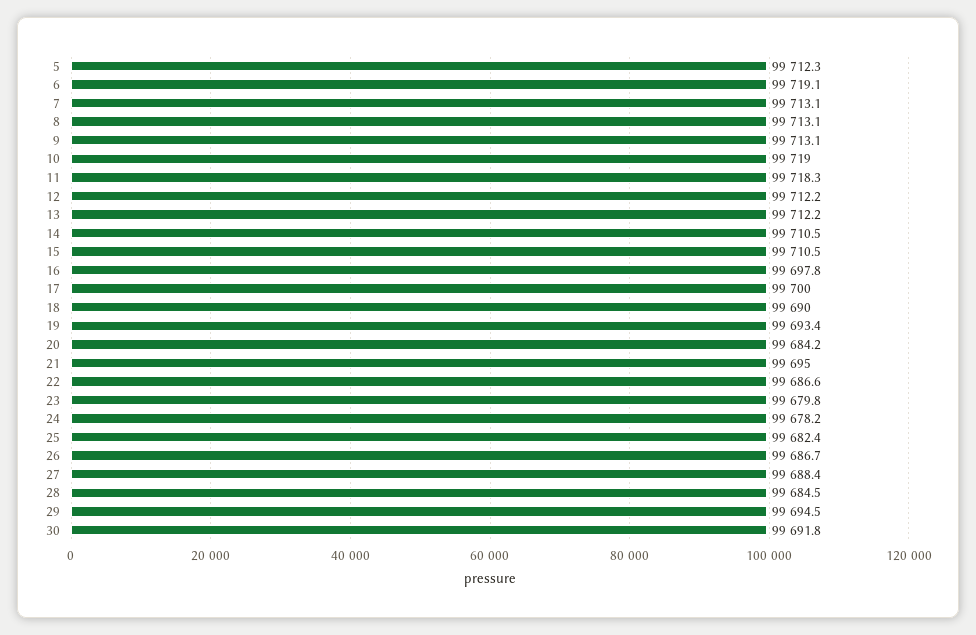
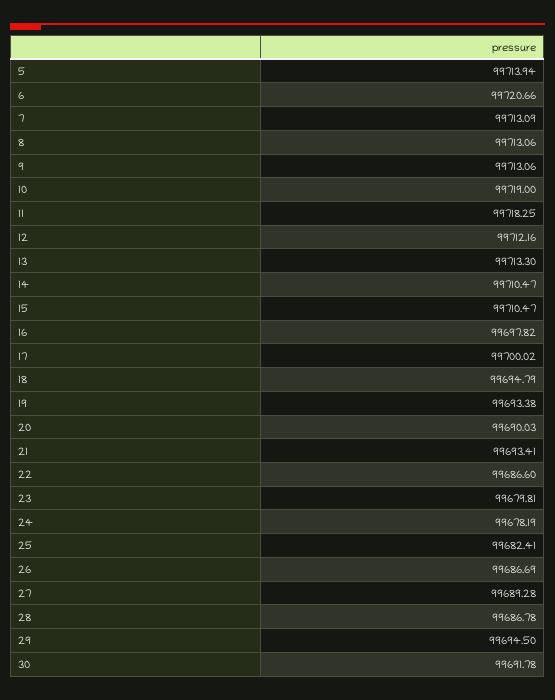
  {
-   "5": 99712.3,
+   "5": 99713.94,
-   "6": 99719.1,
+   "6": 99720.66,
    "7": 99713.09,
    "8": 99713.06,
    "9": 99713.06,
    "10": 99719,
    "11": 99718.25,
    "12": 99712.16,
-   "13": 99712.2,
+   "13": 99713.3,
    "14": 99710.47,
    "15": 99710.47,
    "16": 99697.82,
    "17": 99700.02,
-   "18": 99690,
+   "18": 99694.79,
    "19": 99693.38,
-   "20": 99684.2,
+   "20": 99690.03,
-   "21": 99695,
+   "21": 99693.41,
    "22": 99686.6,
    "23": 99679.81,
    "24": 99678.19,
    "25": 99682.41,
    "26": 99686.69,
-   "27": 99688.4,
+   "27": 99689.28,
-   "28": 99684.5,
+   "28": 99686.78,
    "29": 99694.5,
    "30": 99691.78
  }

